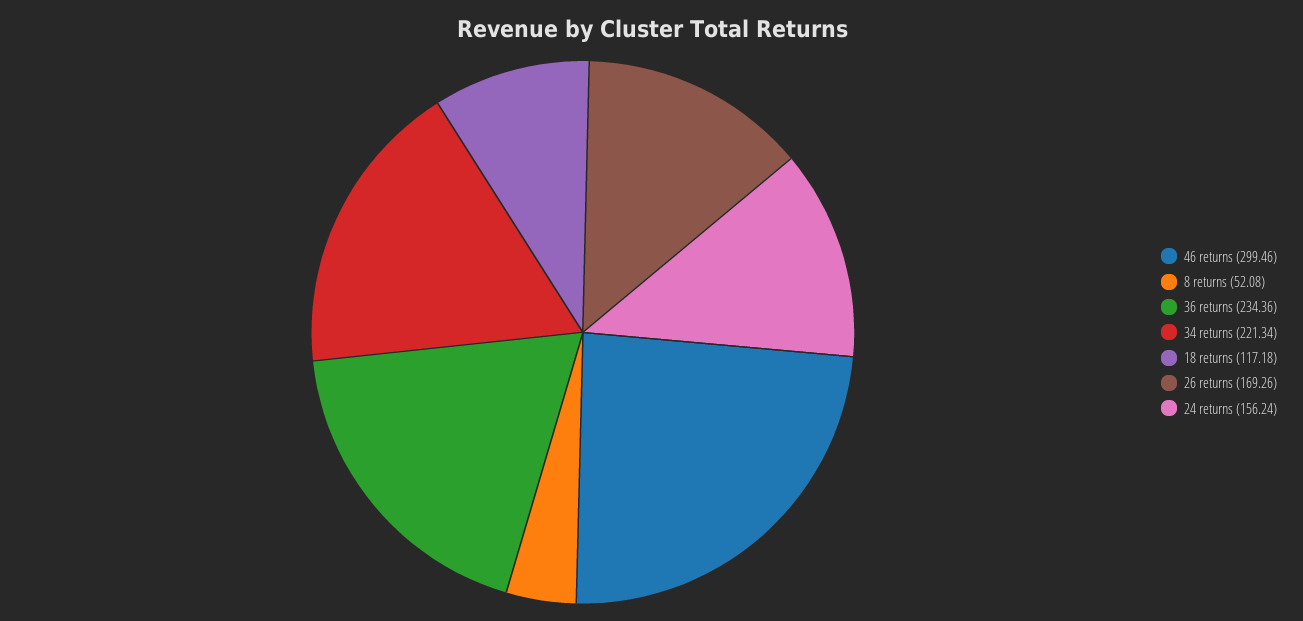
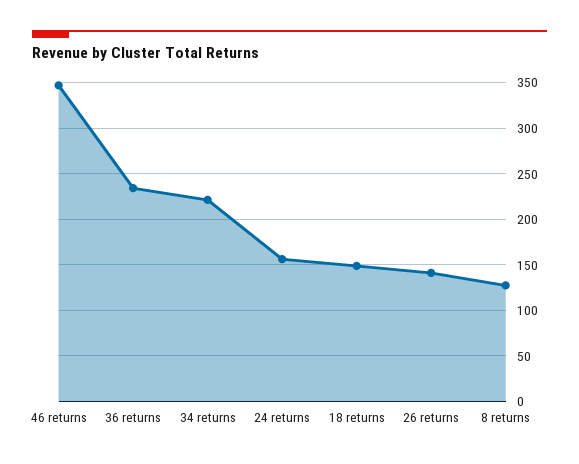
  {
-   "46 returns": 299.46,
+   "46 returns": 350,
-   "8 returns": 52.08,
+   "8 returns": 130,
    "36 returns": 234.36,
    "34 returns": 221.34,
-   "18 returns": 117.18,
+   "18 returns": 150,
-   "26 returns": 169.26,
+   "26 returns": 140,
    "24 returns": 156.24
  }

